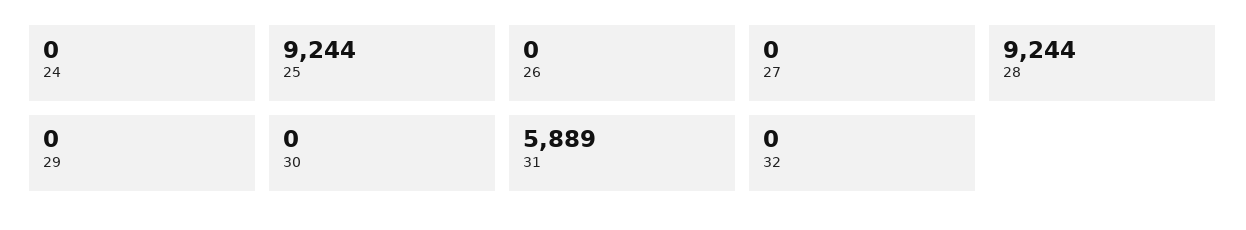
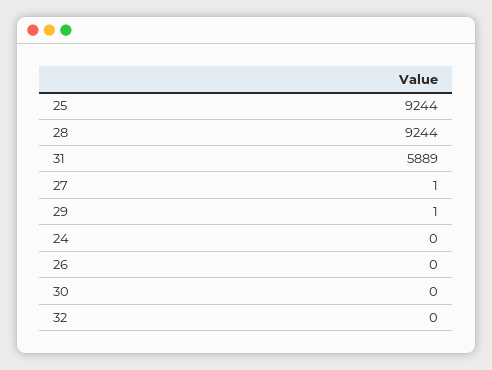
  {
    "24": 0,
    "25": 9244,
    "26": 0,
-   "27": 0,
+   "27": 1,
    "28": 9244,
-   "29": 0,
+   "29": 1,
    "30": 0,
    "31": 5889,
    "32": 0
  }

